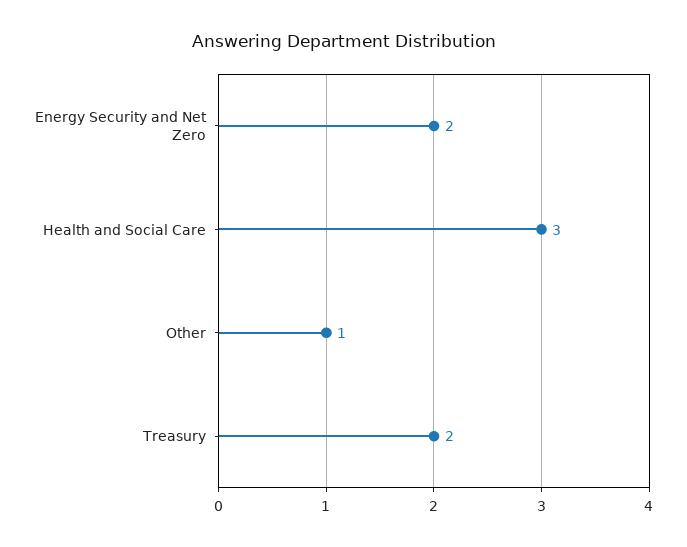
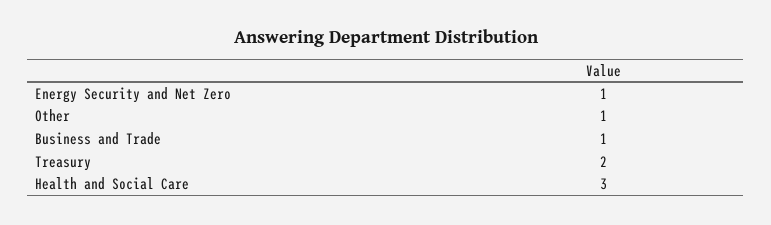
  {
-   "Energy Security and Net Zero": 2,
+   "Energy Security and Net Zero": 1,
    "Health and Social Care": 3,
    "Other": 1,
-   "Treasury": 2
+   "Treasury": 2,
+   "Business and Trade": 1
  }

